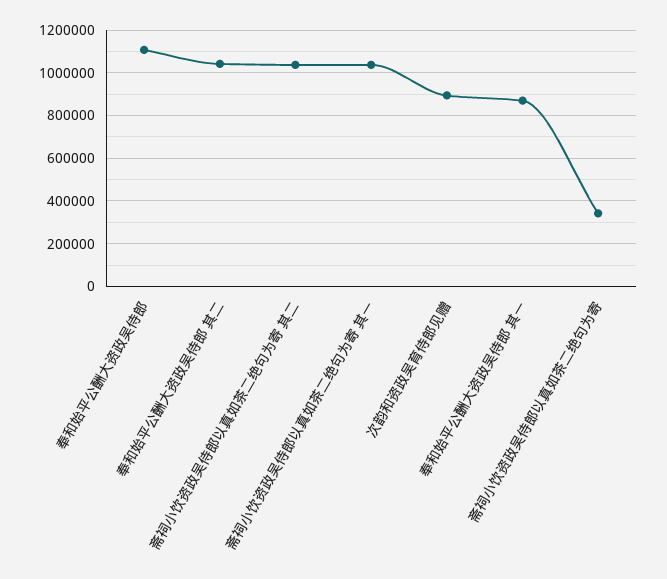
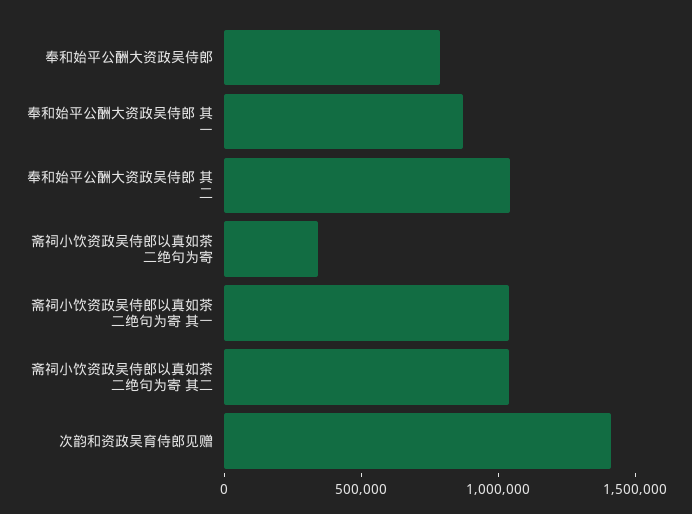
  {
-   "奉和始平公酬大资政吴侍郎": 1100000,
+   "奉和始平公酬大资政吴侍郎": 800000,
    "奉和始平公酬大资政吴侍郎 其二": 1050000,
    "斋祠小饮资政吴侍郎以真如茶二绝句为寄 其二": 1050000,
    "斋祠小饮资政吴侍郎以真如茶二绝句为寄 其一": 1050000,
-   "次韵和资政吴育侍郎见赠": 900000,
+   "次韵和资政吴育侍郎见赠": 1400000,
    "奉和始平公酬大资政吴侍郎 其一": 850000,
    "斋祠小饮资政吴侍郎以真如茶二绝句为寄": 350000
  }

